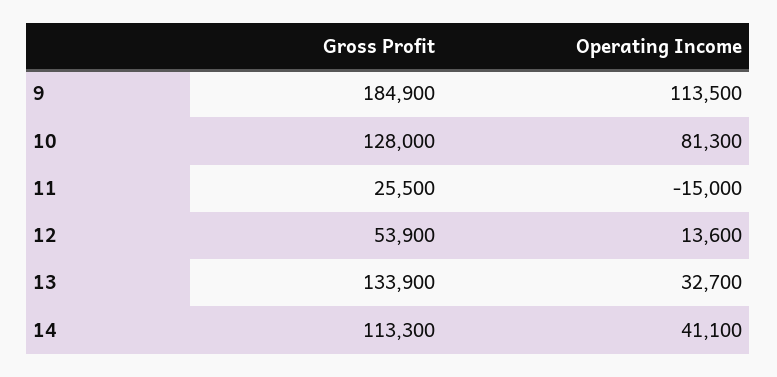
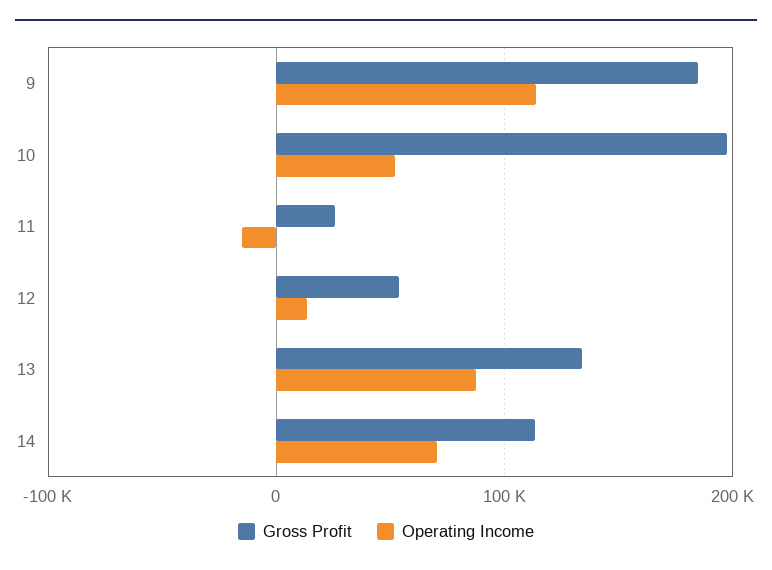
  {
    "Gross Profit": {
      "9": 184900,
-     "10": 128000,
+     "10": 200000,
      "11": 25500,
      "12": 53900,
      "13": 133900,
      "14": 113300
    },
    "Operating Income": {
      "9": 113500,
-     "10": 81300,
+     "10": 50000,
      "11": -15000,
      "12": 13600,
-     "13": 32700,
+     "13": 90000,
-     "14": 41100
+     "14": 70000
    }
  }

